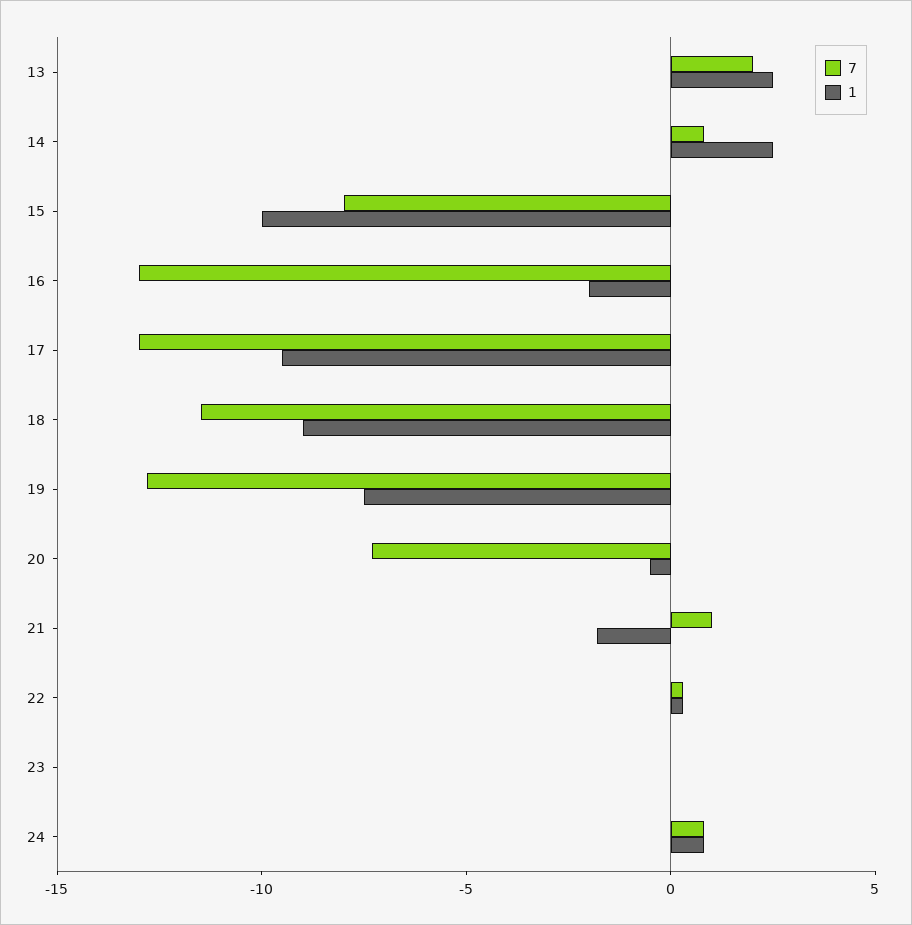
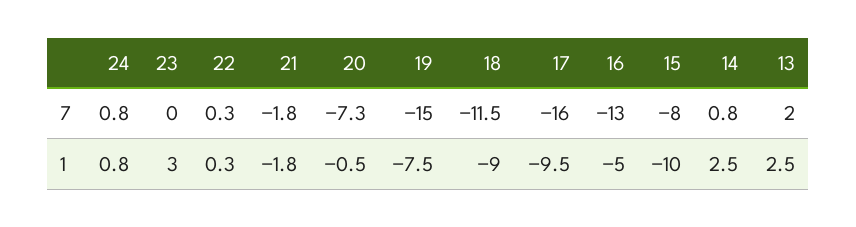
  {
    "7": {
      "13": 2,
      "14": 0.8,
      "15": -8,
      "16": -13,
-     "17": -13,
+     "17": -16,
      "18": -11.5,
-     "19": -13,
+     "19": -15,
      "20": -7.3,
-     "21": 1,
+     "21": -1.8,
      "22": 0.3,
      "23": 0,
      "24": 0.8
    },
    "1": {
      "13": 2.5,
      "14": 2.5,
      "15": -10,
-     "16": -2,
+     "16": -5,
      "17": -9.5,
      "18": -9,
      "19": -7.5,
      "20": -0.5,
      "21": -1.8,
      "22": 0.3,
-     "23": 0,
+     "23": 3,
      "24": 0.8
    }
  }

